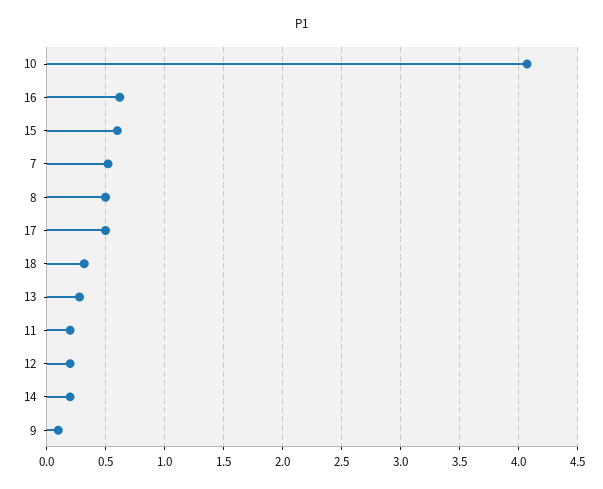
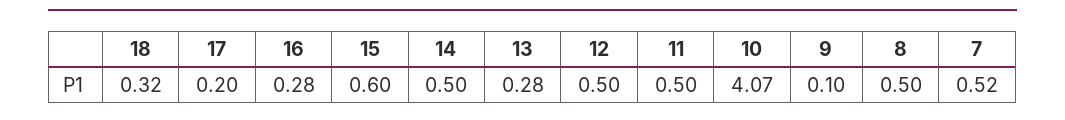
  {
    "10": 4.07,
-   "16": 0.6,
+   "16": 0.28,
    "15": 0.6,
    "7": 0.52,
    "8": 0.5,
-   "17": 0.5,
+   "17": 0.2,
    "18": 0.32,
    "13": 0.28,
-   "11": 0.2,
+   "11": 0.5,
-   "12": 0.2,
+   "12": 0.5,
-   "14": 0.2,
+   "14": 0.5,
    "9": 0.1
  }

